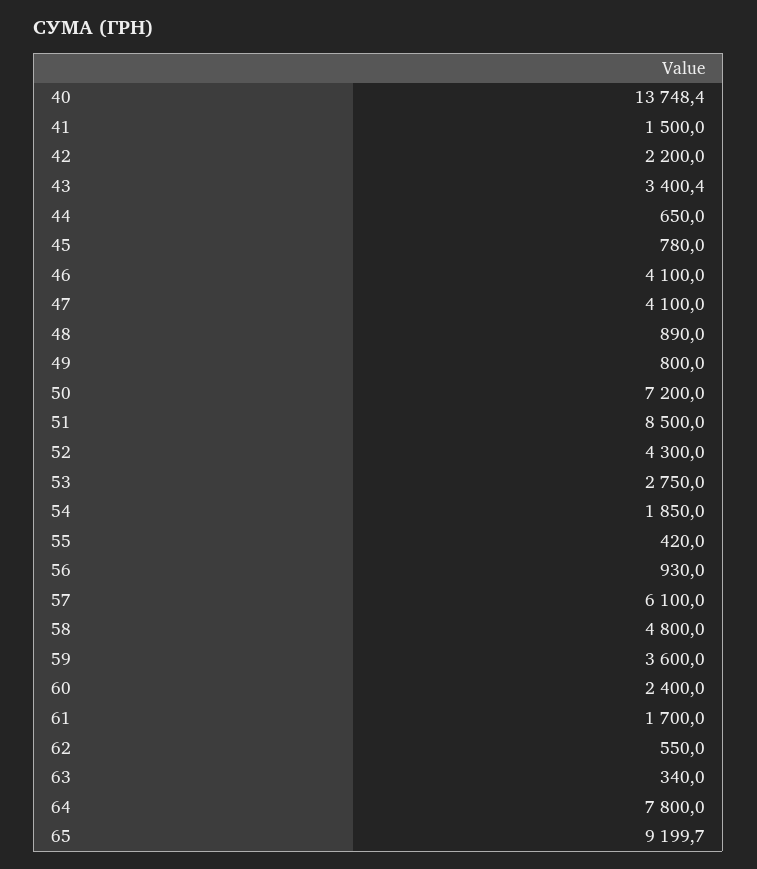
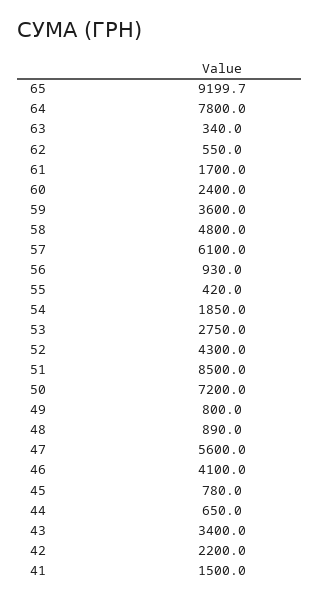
  {
-   "40": 13748.4,
    "41": 1500,
    "42": 2200,
-   "43": 3400.4,
+   "43": 3400,
    "44": 650,
    "45": 780,
    "46": 4100,
-   "47": 4100,
+   "47": 5600,
    "48": 890,
    "49": 800,
    "50": 7200,
    "51": 8500,
    "52": 4300,
    "53": 2750,
    "54": 1850,
    "55": 420,
    "56": 930,
    "57": 6100,
    "58": 4800,
    "59": 3600,
    "60": 2400,
    "61": 1700,
    "62": 550,
    "63": 340,
    "64": 7800,
    "65": 9199.7
  }

